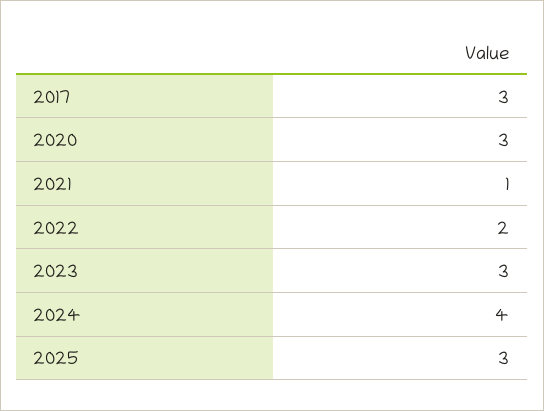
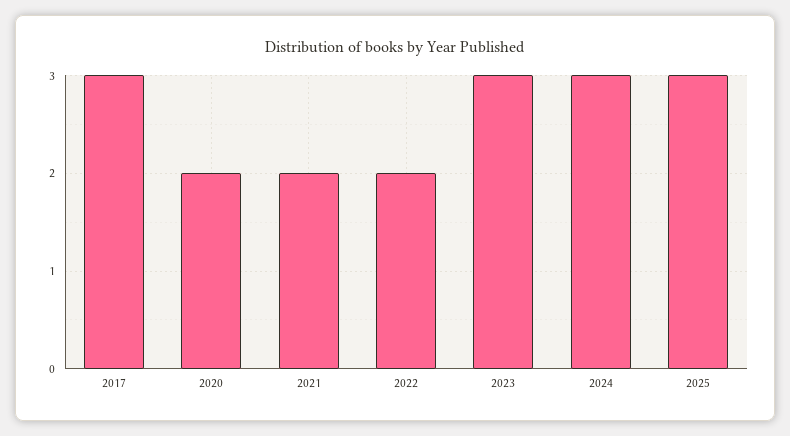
  {
    "2017": 3,
-   "2020": 3,
+   "2020": 2,
-   "2021": 1,
+   "2021": 2,
    "2022": 2,
    "2023": 3,
-   "2024": 4,
+   "2024": 3,
    "2025": 3
  }

